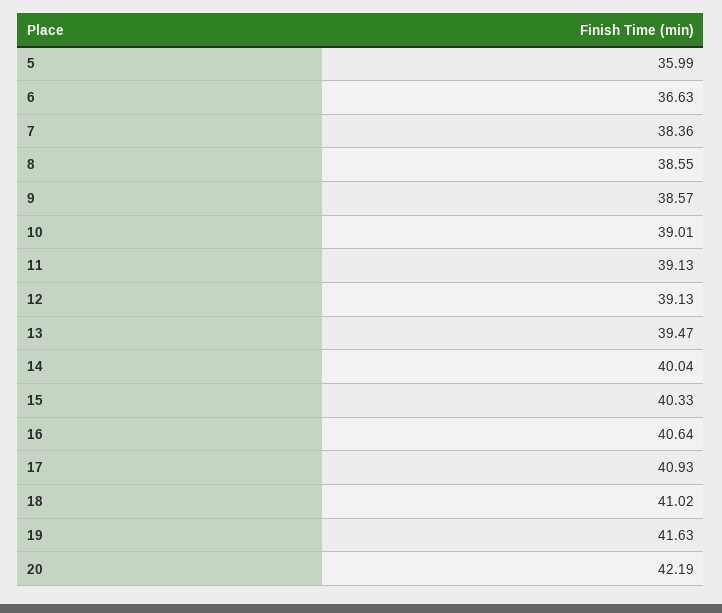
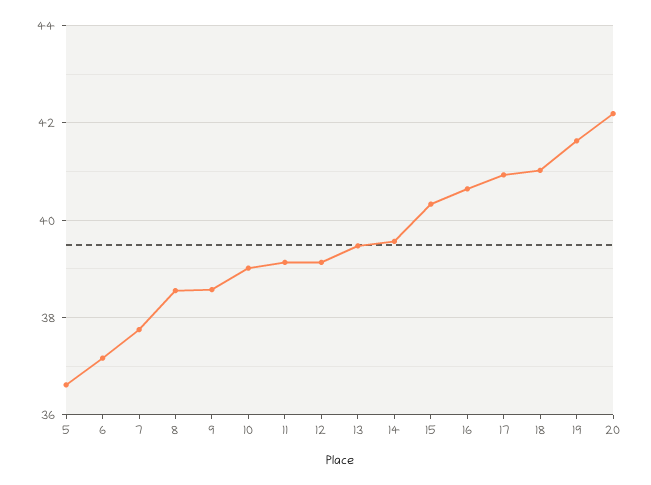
  {
-   "5": 35.99,
+   "5": 36.6,
-   "6": 36.63,
+   "6": 37.2,
-   "7": 38.36,
+   "7": 37.8,
    "8": 38.55,
    "9": 38.57,
    "10": 39.01,
    "11": 39.13,
    "12": 39.13,
    "13": 39.47,
-   "14": 40.04,
+   "14": 39.6,
    "15": 40.33,
    "16": 40.64,
    "17": 40.93,
    "18": 41.02,
    "19": 41.63,
    "20": 42.19
  }

